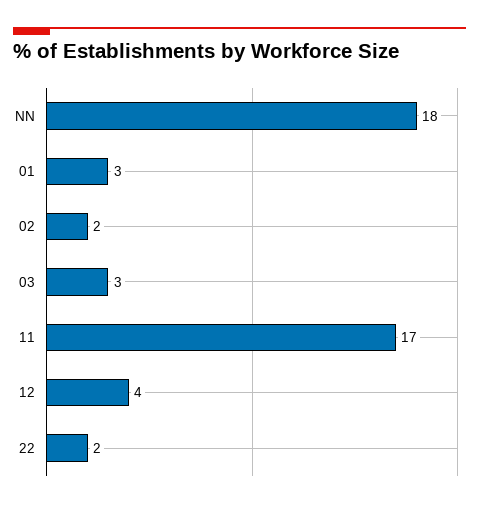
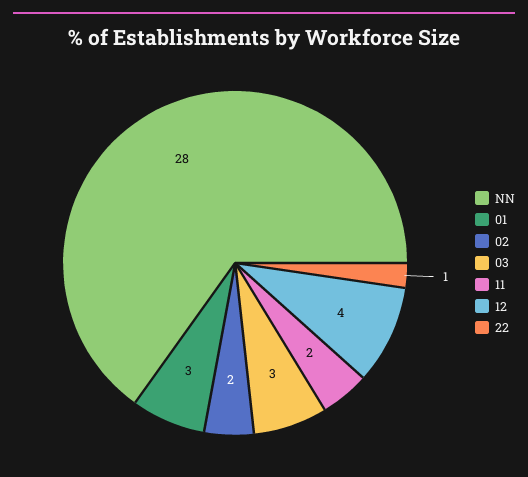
  {
-   "NN": 18,
+   "NN": 28,
    "01": 3,
    "02": 2,
    "03": 3,
-   "11": 17,
+   "11": 2,
    "12": 4,
-   "22": 2
+   "22": 1
  }

